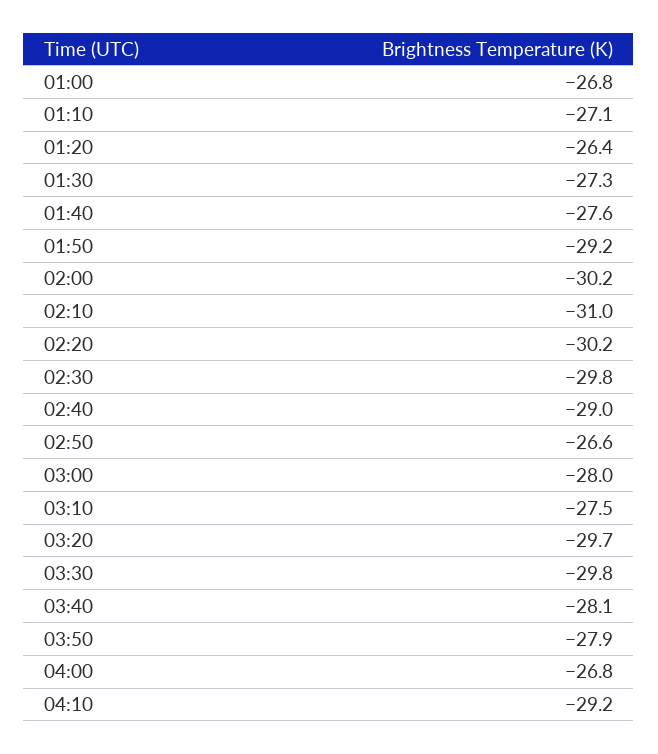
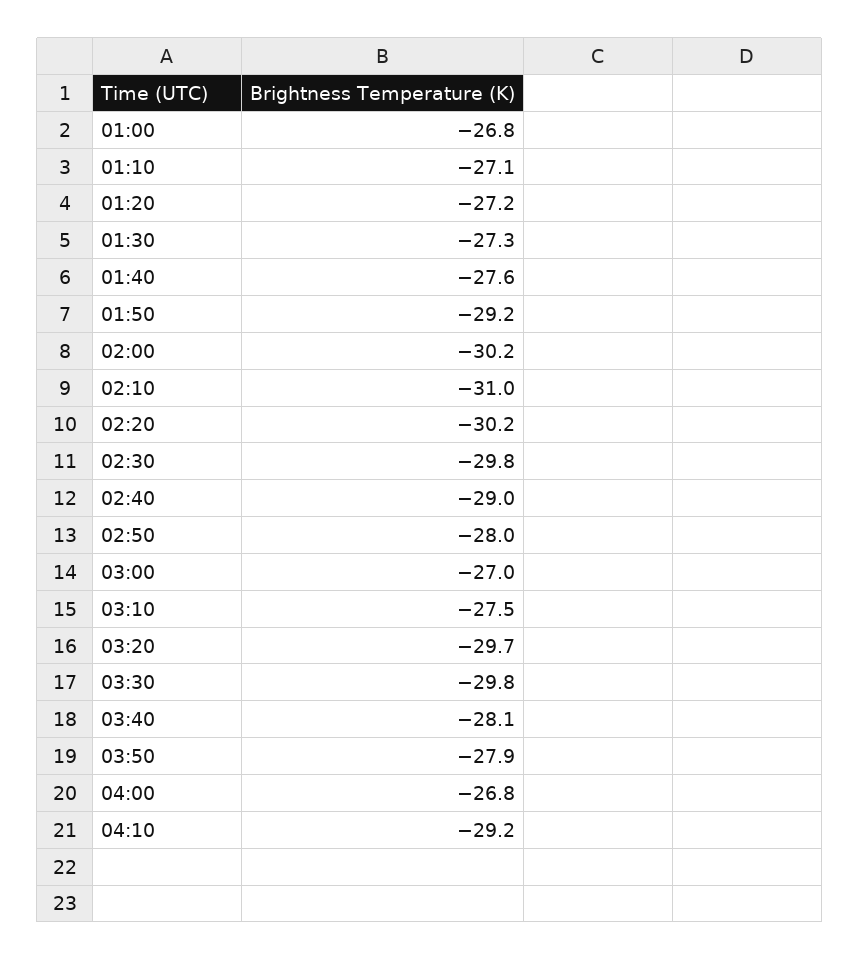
  {
    "01:00": -26.8,
    "01:10": -27.1,
-   "01:20": -26.4,
+   "01:20": -27.2,
    "01:30": -27.3,
    "01:40": -27.6,
    "01:50": -29.2,
    "02:00": -30.2,
    "02:10": -31,
    "02:20": -30.2,
    "02:30": -29.8,
    "02:40": -29,
-   "02:50": -26.6,
+   "02:50": -28,
-   "03:00": -28,
+   "03:00": -27,
    "03:10": -27.5,
    "03:20": -29.7,
    "03:30": -29.8,
    "03:40": -28.1,
    "03:50": -27.9,
    "04:00": -26.8,
    "04:10": -29.2
  }

